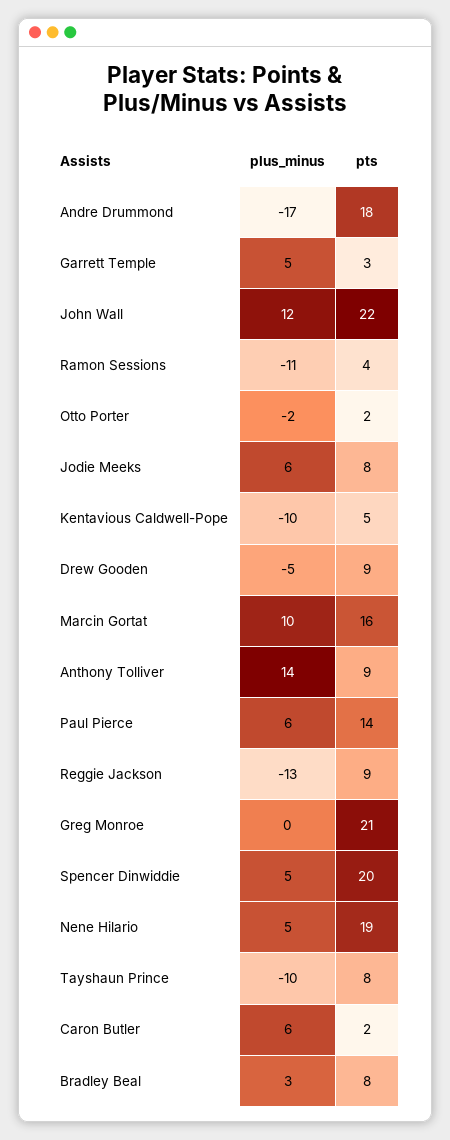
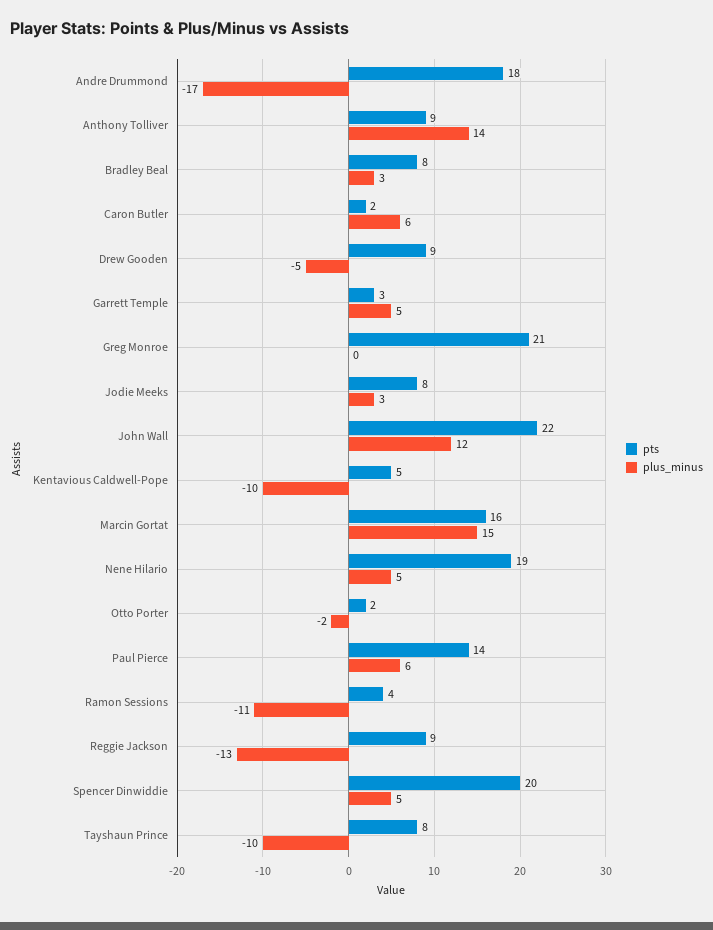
  {
    "plus_minus": {
      "Andre Drummond": -17,
      "Garrett Temple": 5,
      "John Wall": 12,
      "Ramon Sessions": -11,
      "Otto Porter": -2,
-     "Jodie Meeks": 6,
+     "Jodie Meeks": 3,
      "Kentavious Caldwell-Pope": -10,
      "Drew Gooden": -5,
-     "Marcin Gortat": 10,
+     "Marcin Gortat": 15,
      "Anthony Tolliver": 14,
      "Paul Pierce": 6,
      "Reggie Jackson": -13,
      "Greg Monroe": 0,
      "Spencer Dinwiddie": 5,
      "Nene Hilario": 5,
      "Tayshaun Prince": -10,
      "Caron Butler": 6,
      "Bradley Beal": 3
    },
    "pts": {
      "Andre Drummond": 18,
      "Garrett Temple": 3,
      "John Wall": 22,
      "Ramon Sessions": 4,
      "Otto Porter": 2,
      "Jodie Meeks": 8,
      "Kentavious Caldwell-Pope": 5,
      "Drew Gooden": 9,
      "Marcin Gortat": 16,
      "Anthony Tolliver": 9,
      "Paul Pierce": 14,
      "Reggie Jackson": 9,
      "Greg Monroe": 21,
      "Spencer Dinwiddie": 20,
      "Nene Hilario": 19,
      "Tayshaun Prince": 8,
      "Caron Butler": 2,
      "Bradley Beal": 8
    }
  }

